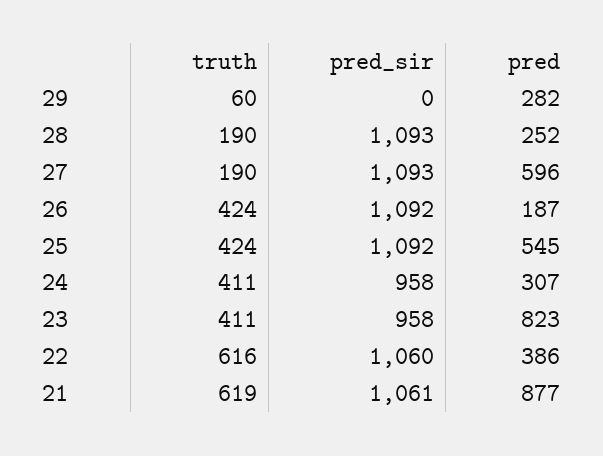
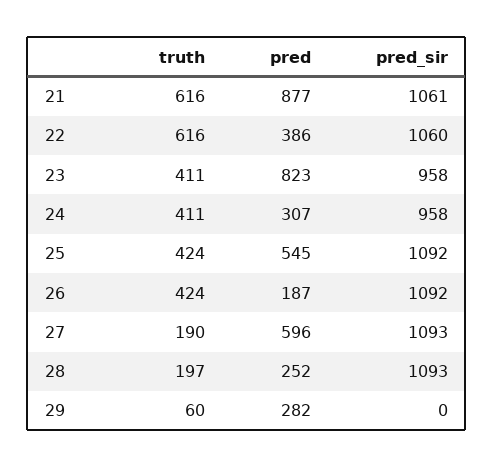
  {
    "truth": {
      "29": 60,
-     "28": 190,
+     "28": 197,
      "27": 190,
      "26": 424,
      "25": 424,
      "24": 411,
      "23": 411,
      "22": 616,
-     "21": 619
+     "21": 616
    },
    "pred_sir": {
      "29": 0,
      "28": 1093,
      "27": 1093,
      "26": 1092,
      "25": 1092,
      "24": 958,
      "23": 958,
      "22": 1060,
      "21": 1061
    },
    "pred": {
      "29": 282,
      "28": 252,
      "27": 596,
      "26": 187,
      "25": 545,
      "24": 307,
      "23": 823,
      "22": 386,
      "21": 877
    }
  }

